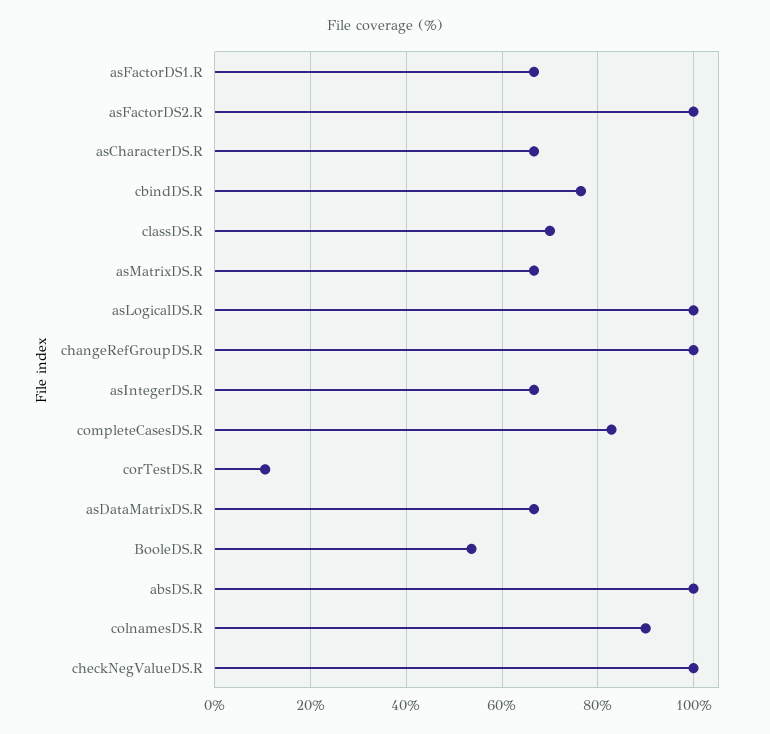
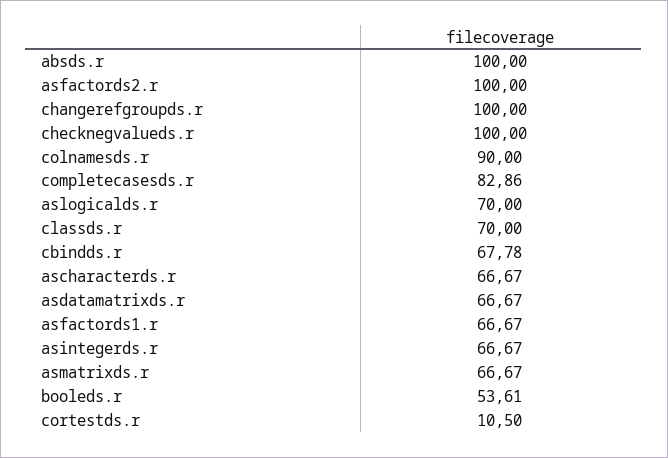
  {
    "asFactorDS1.R": 66.67,
    "asFactorDS2.R": 100,
    "asCharacterDS.R": 66.67,
-   "cbindDS.R": 76,
+   "cbindDS.R": 67.78,
    "classDS.R": 70,
    "asMatrixDS.R": 66.67,
-   "asLogicalDS.R": 100,
+   "asLogicalDS.R": 70,
    "changeRefGroupDS.R": 100,
    "asIntegerDS.R": 66.67,
    "completeCasesDS.R": 82.86,
    "corTestDS.R": 10.5,
    "asDataMatrixDS.R": 66.67,
    "BooleDS.R": 53.61,
    "absDS.R": 100,
    "colnamesDS.R": 90,
    "checkNegValueDS.R": 100
  }

